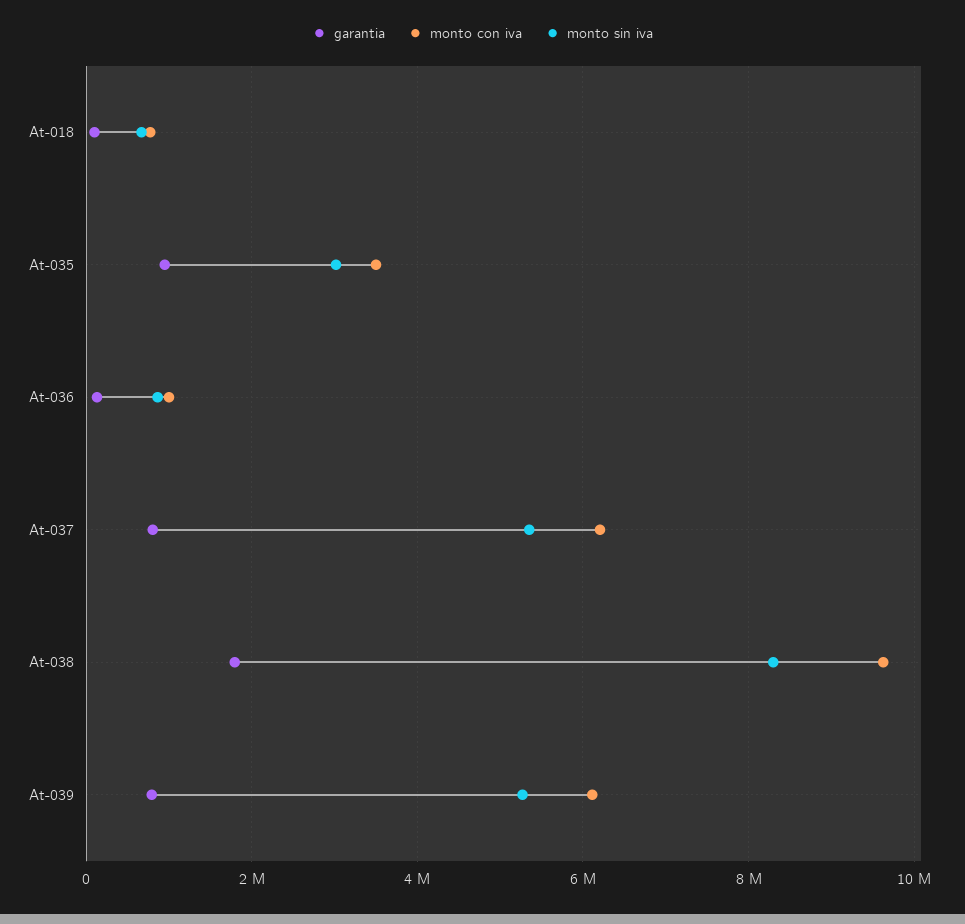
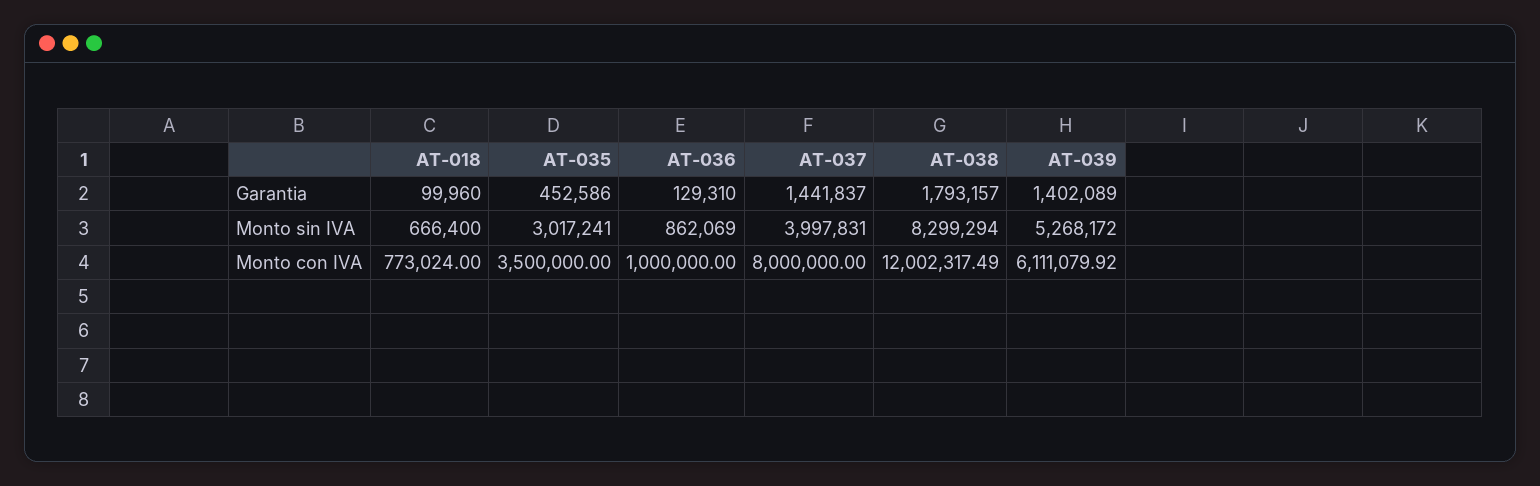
  {
    "garantia": {
      "At-018": 99960,
-     "At-035": 1000000,
+     "At-035": 452586,
      "At-036": 129310,
-     "At-037": 800000,
+     "At-037": 1441837,
      "At-038": 1793157,
-     "At-039": 800000
+     "At-039": 1402089
    },
    "monto con iva": {
      "At-018": 773024,
      "At-035": 3500000,
      "At-036": 1000000,
-     "At-037": 6200000,
+     "At-037": 8000000,
-     "At-038": 9600000,
+     "At-038": 12002317.49,
      "At-039": 6111079.92
    },
    "monto sin iva": {
      "At-018": 666400,
      "At-035": 3017241,
      "At-036": 862069,
-     "At-037": 5400000,
+     "At-037": 3997831,
      "At-038": 8299294,
      "At-039": 5268172
    }
  }

